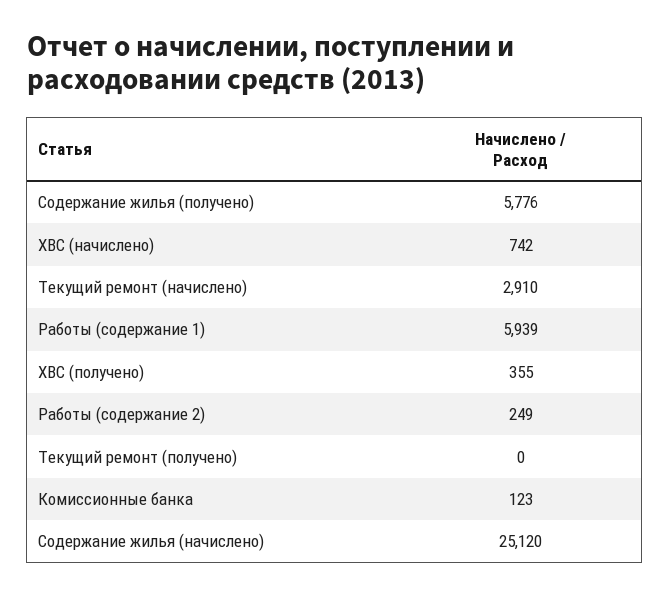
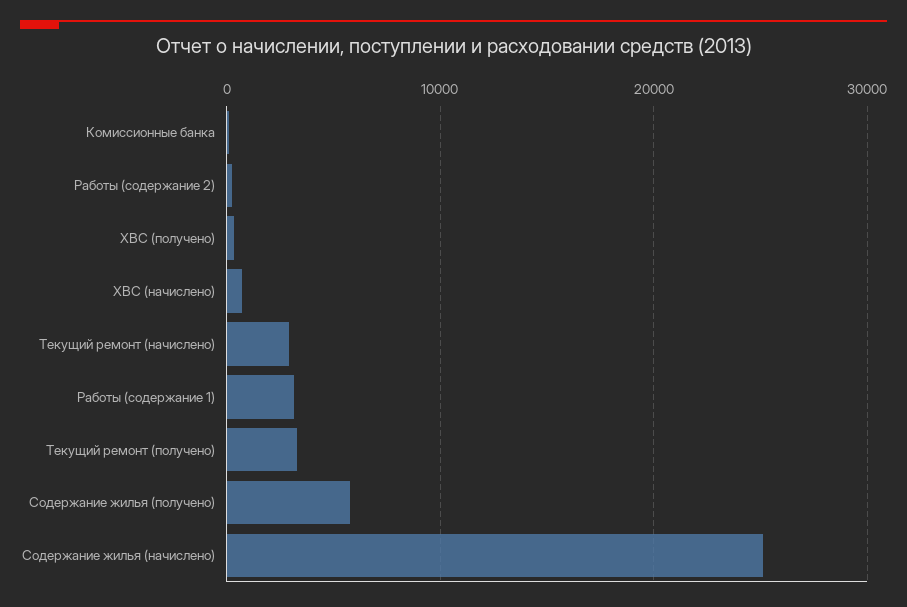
  {
    "Содержание жилья (получено)": 5776,
    "ХВС (начислено)": 742,
    "Текущий ремонт (начислено)": 2910,
-   "Работы (содержание 1)": 5939,
+   "Работы (содержание 1)": 3000,
    "ХВС (получено)": 355,
    "Работы (содержание 2)": 249,
-   "Текущий ремонт (получено)": 0,
+   "Текущий ремонт (получено)": 3000,
    "Комиссионные банка": 123,
    "Содержание жилья (начислено)": 25120
  }

